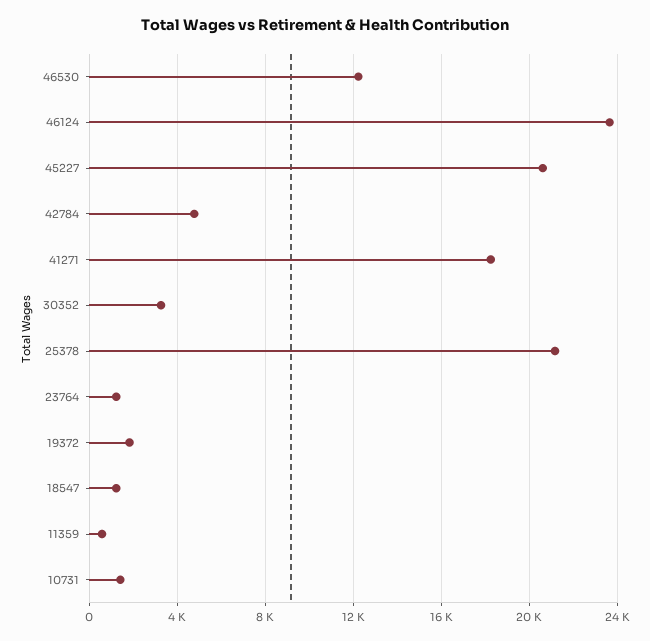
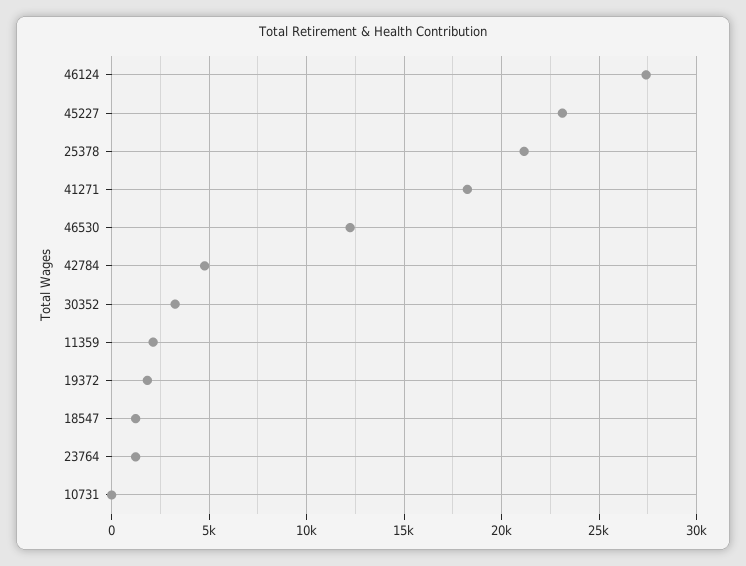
  {
    "46530": 12000,
-   "46124": 23500,
+   "46124": 27500,
-   "45227": 20500,
+   "45227": 23000,
    "42784": 5000,
    "41271": 18000,
    "30352": 3500,
    "25378": 21000,
    "23764": 1000,
    "19372": 2000,
    "18547": 1000,
-   "11359": 500,
+   "11359": 2000,
-   "10731": 1500
+   "10731": 0
  }

